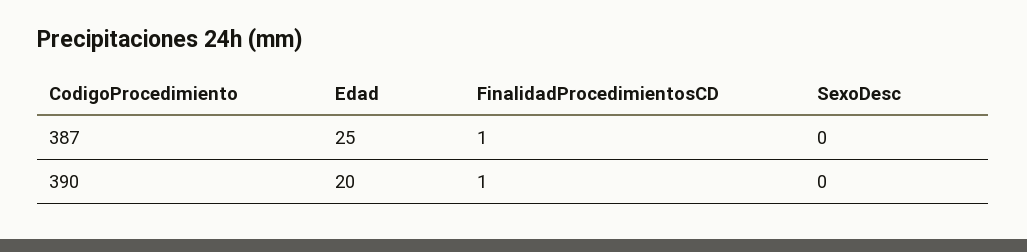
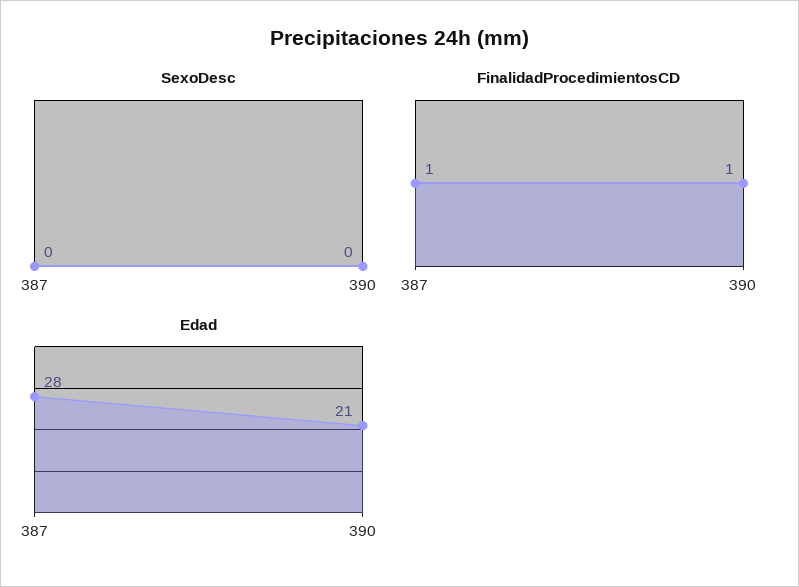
  {
    "Edad": {
-     "387": 25,
+     "387": 28,
-     "390": 20
+     "390": 21
    },
    "FinalidadProcedimientosCD": {
      "387": 1,
      "390": 1
    },
    "SexoDesc": {
      "387": 0,
      "390": 0
    }
  }

